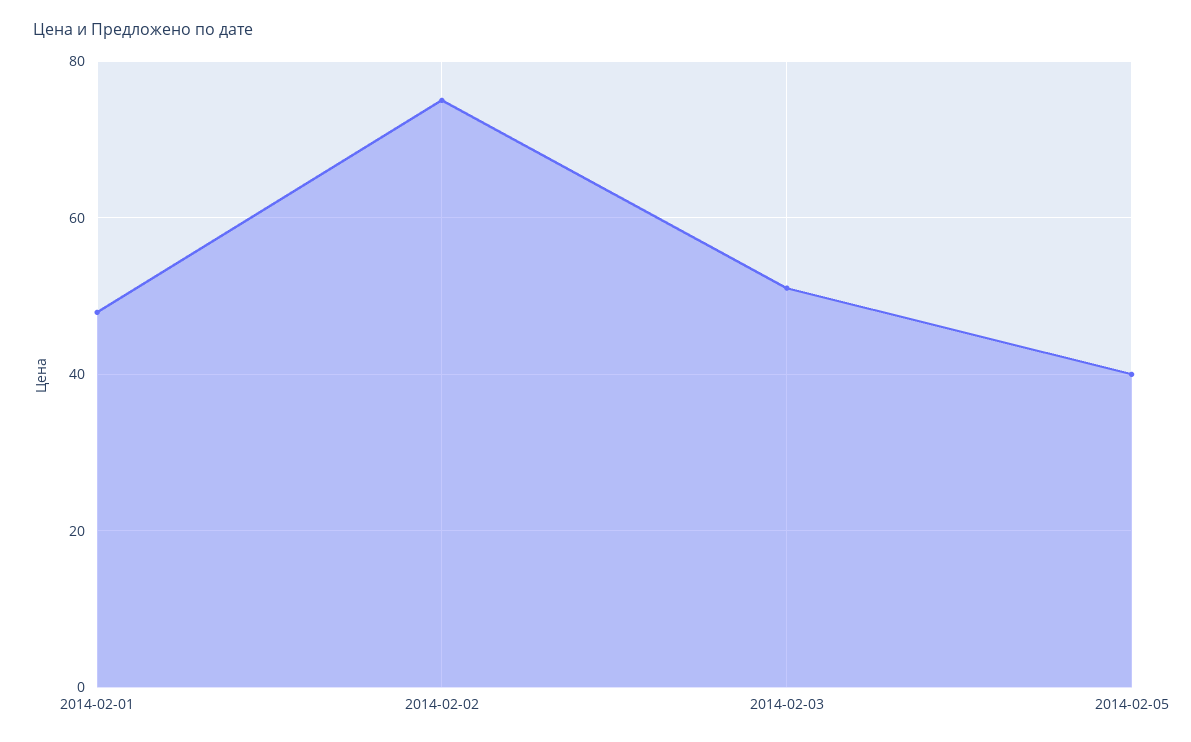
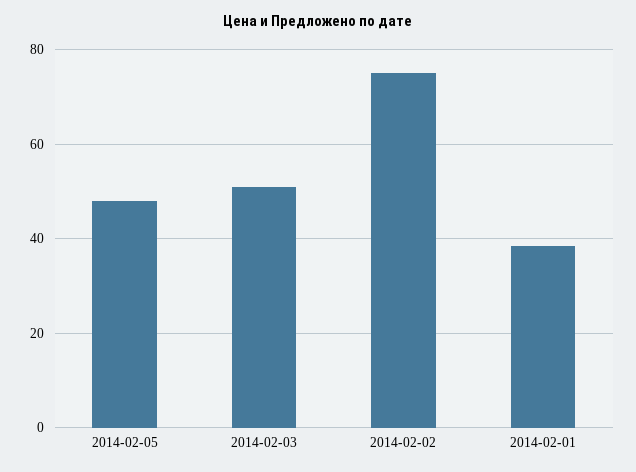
  {
-   "2014-02-01": 48,
+   "2014-02-01": 38,
    "2014-02-02": 76,
    "2014-02-03": 52,
-   "2014-02-05": 40
+   "2014-02-05": 48
  }

